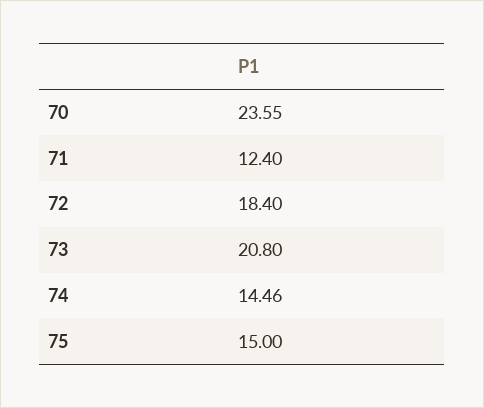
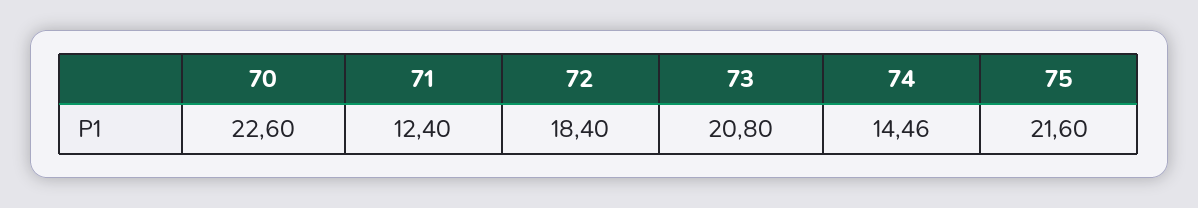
  {
-   "70": 23.55,
+   "70": 22.6,
    "71": 12.4,
    "72": 18.4,
    "73": 20.8,
    "74": 14.46,
-   "75": 15
+   "75": 21.6
  }

